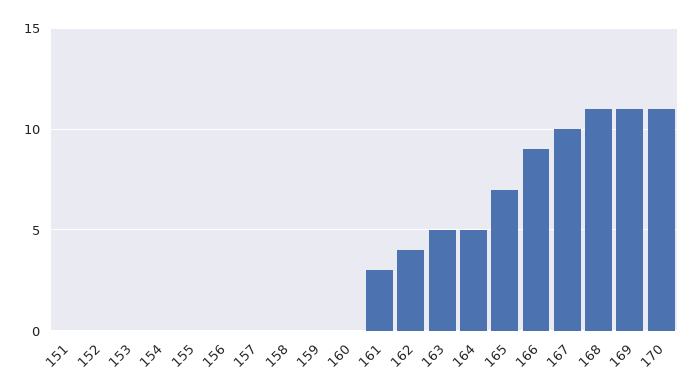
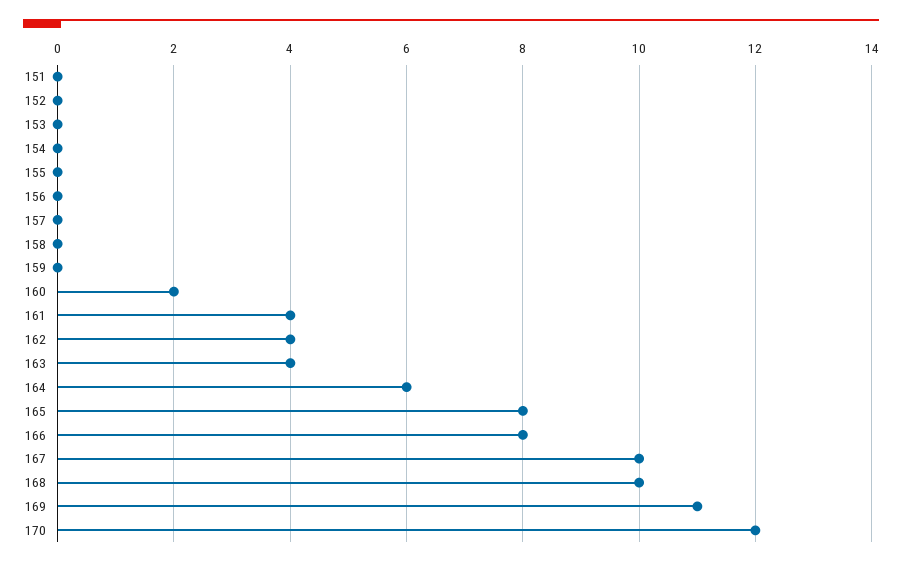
  {
    "151": 0,
    "152": 0,
    "153": 0,
    "154": 0,
    "155": 0,
    "156": 0,
    "157": 0,
    "158": 0,
    "159": 0,
-   "160": 0,
+   "160": 2,
-   "161": 3,
+   "161": 4,
    "162": 4,
-   "163": 5,
+   "163": 4,
-   "164": 5,
+   "164": 6,
-   "165": 7,
+   "165": 8,
-   "166": 9,
+   "166": 8,
    "167": 10,
-   "168": 11,
+   "168": 10,
    "169": 11,
-   "170": 11
+   "170": 12
  }

